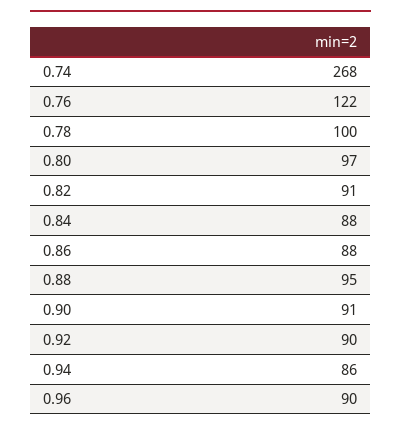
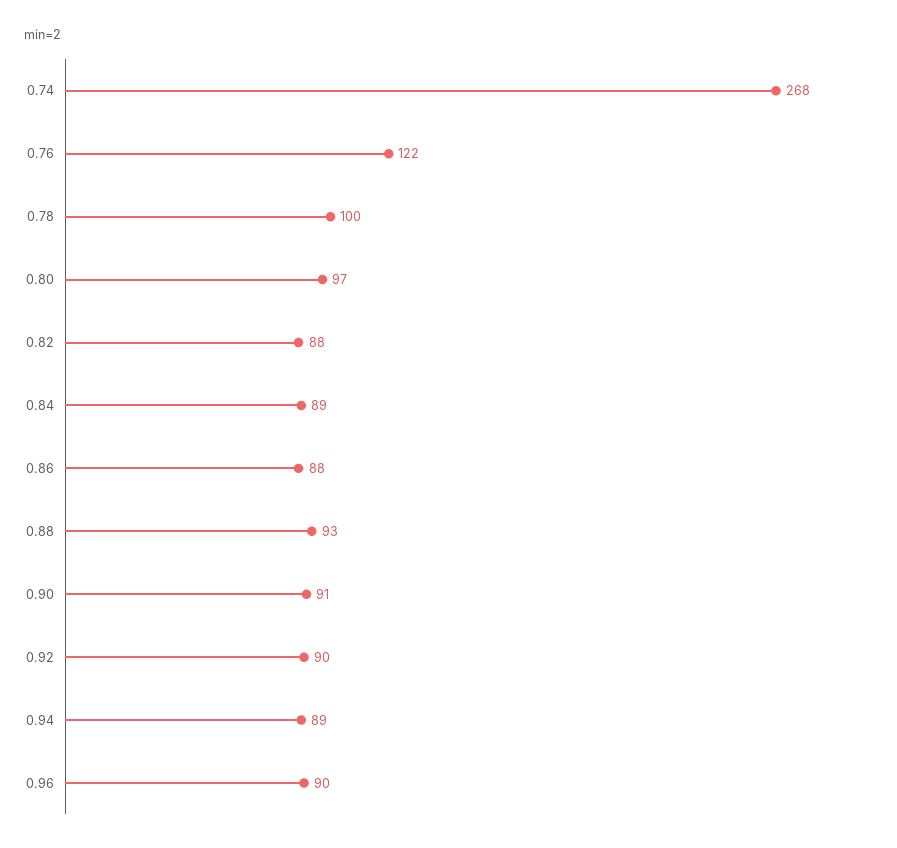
  {
    "0.74": 268,
    "0.76": 122,
    "0.78": 100,
    "0.80": 97,
-   "0.82": 91,
+   "0.82": 88,
-   "0.84": 88,
+   "0.84": 89,
    "0.86": 88,
-   "0.88": 95,
+   "0.88": 93,
    "0.90": 91,
    "0.92": 90,
-   "0.94": 86,
+   "0.94": 89,
    "0.96": 90
  }

